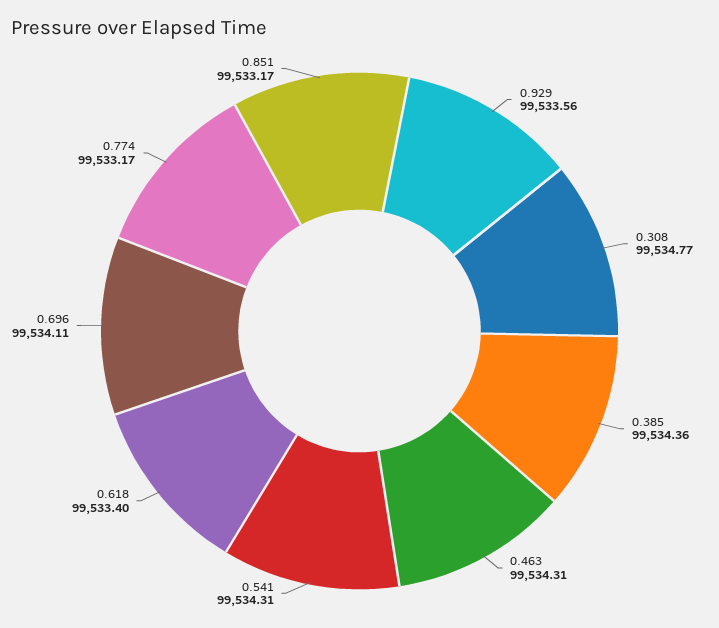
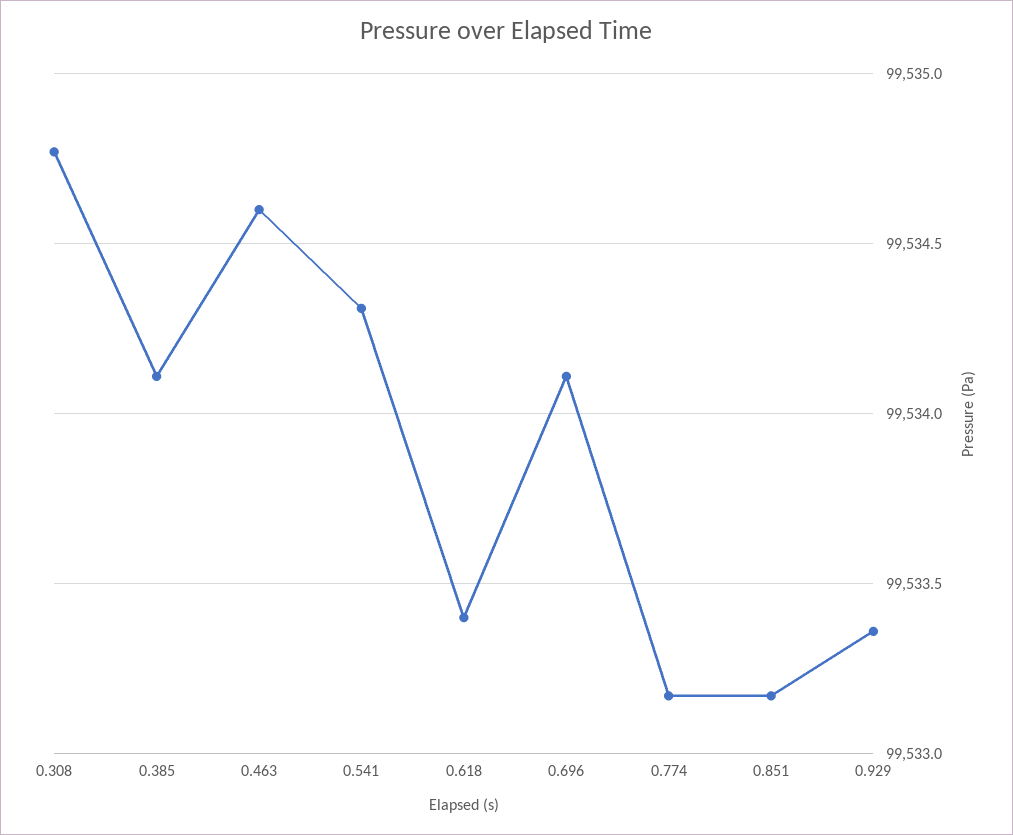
  {
-   "0.929": 99533.56,
+   "0.929": 99533.35,
    "0.308": 99534.77,
-   "0.385": 99534.36,
+   "0.385": 99534.1,
-   "0.463": 99534.31,
+   "0.463": 99534.6,
    "0.541": 99534.31,
    "0.618": 99533.4,
    "0.696": 99534.11,
    "0.774": 99533.17,
    "0.851": 99533.17
  }

